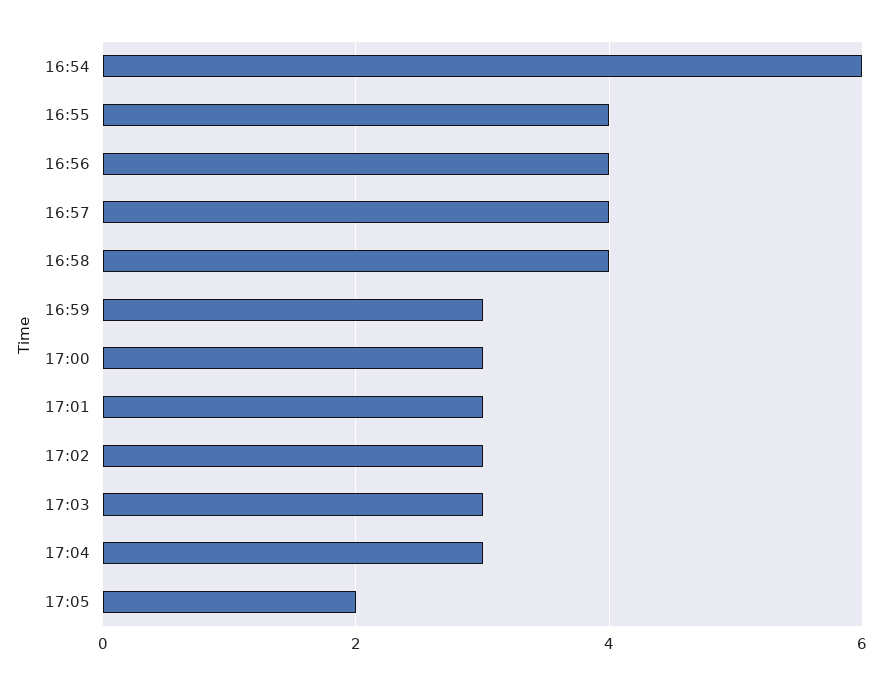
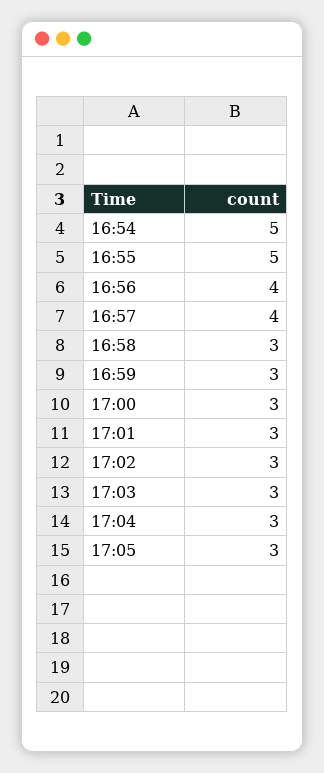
  {
-   "16:54": 6,
+   "16:54": 5,
-   "16:55": 4,
+   "16:55": 5,
    "16:56": 4,
    "16:57": 4,
-   "16:58": 4,
+   "16:58": 3,
    "16:59": 3,
    "17:00": 3,
    "17:01": 3,
    "17:02": 3,
    "17:03": 3,
    "17:04": 3,
-   "17:05": 2
+   "17:05": 3
  }

